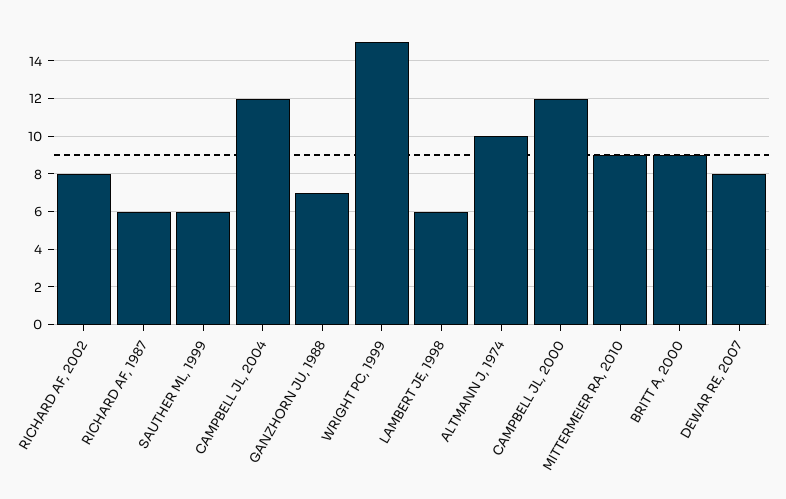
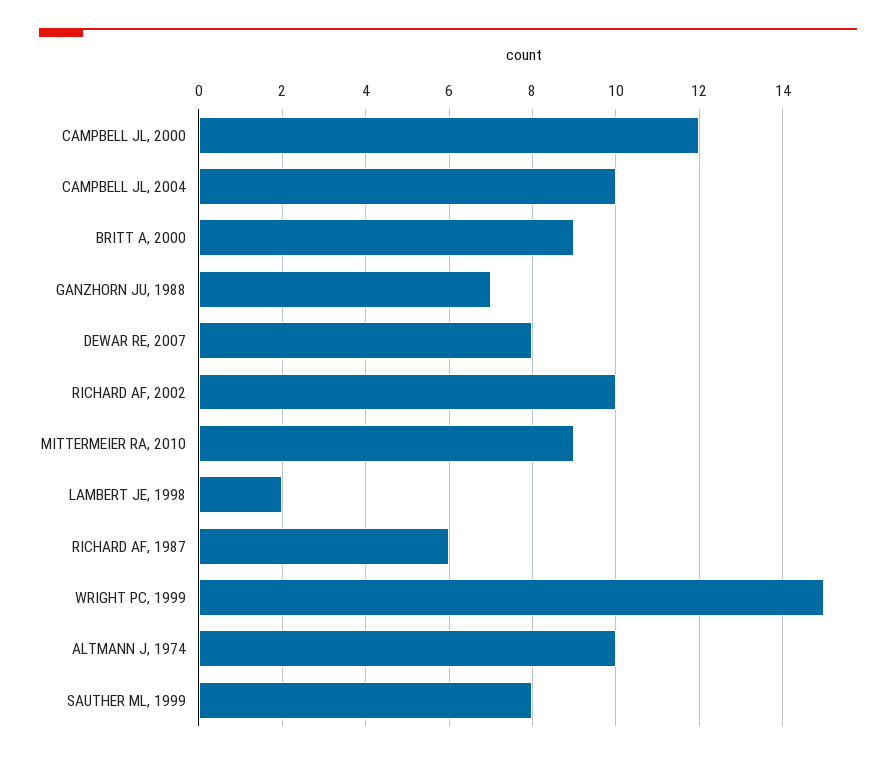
  {
-   "RICHARD AF, 2002": 8,
+   "RICHARD AF, 2002": 10,
    "RICHARD AF, 1987": 6,
-   "SAUTHER ML, 1999": 6,
+   "SAUTHER ML, 1999": 8,
-   "CAMPBELL JL, 2004": 12,
+   "CAMPBELL JL, 2004": 10,
    "GANZHORN JU, 1988": 7,
    "WRIGHT PC, 1999": 15,
-   "LAMBERT JE, 1998": 6,
+   "LAMBERT JE, 1998": 2,
    "ALTMANN J, 1974": 10,
    "CAMPBELL JL, 2000": 12,
    "MITTERMEIER RA, 2010": 9,
    "BRITT A, 2000": 9,
    "DEWAR RE, 2007": 8
  }

